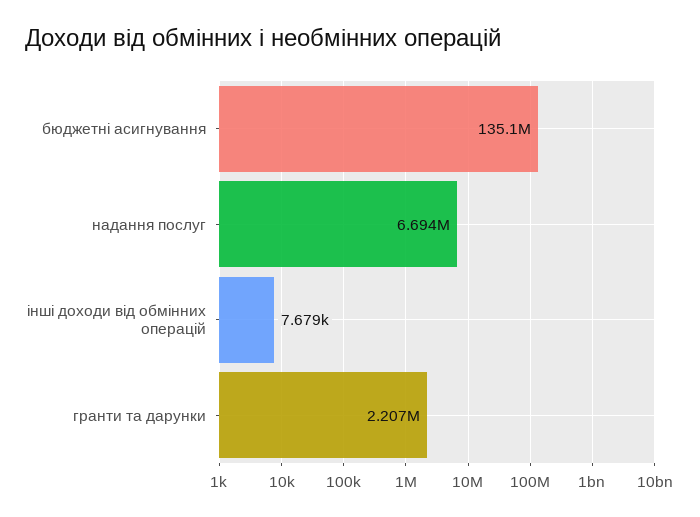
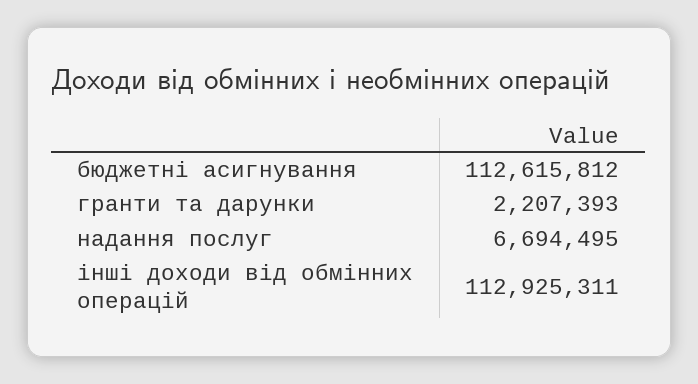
  {
-   "бюджетні асигнування": 135100000,
+   "бюджетні асигнування": 112615812,
    "надання послуг": 6694495,
-   "інші доходи від обмінних операцій": 7679,
+   "інші доходи від обмінних операцій": 112925311,
    "гранти та дарунки": 2207393
  }

